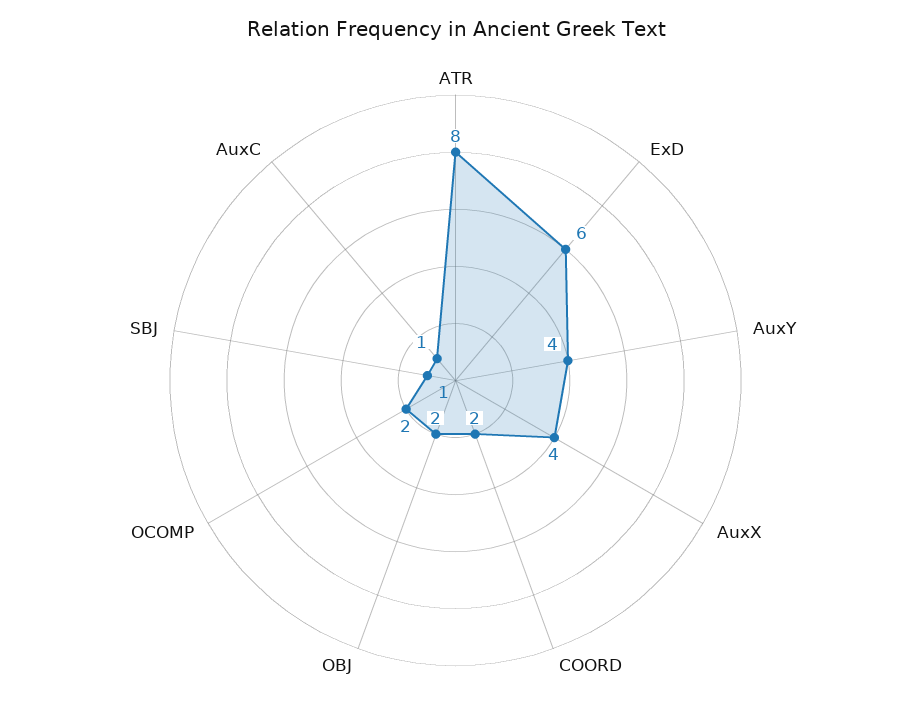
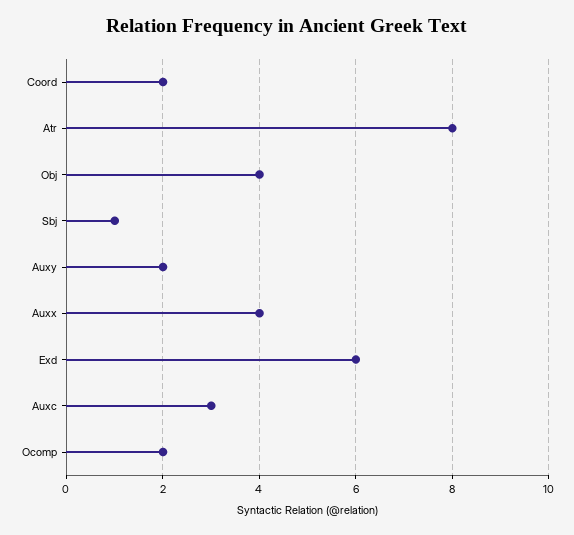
  {
    "ATR": 8,
    "ExD": 6,
-   "AuxY": 4,
+   "AuxY": 2,
    "AuxX": 4,
    "COORD": 2,
-   "OBJ": 2,
+   "OBJ": 4,
    "OCOMP": 2,
    "SBJ": 1,
-   "AuxC": 1
+   "AuxC": 3
  }

